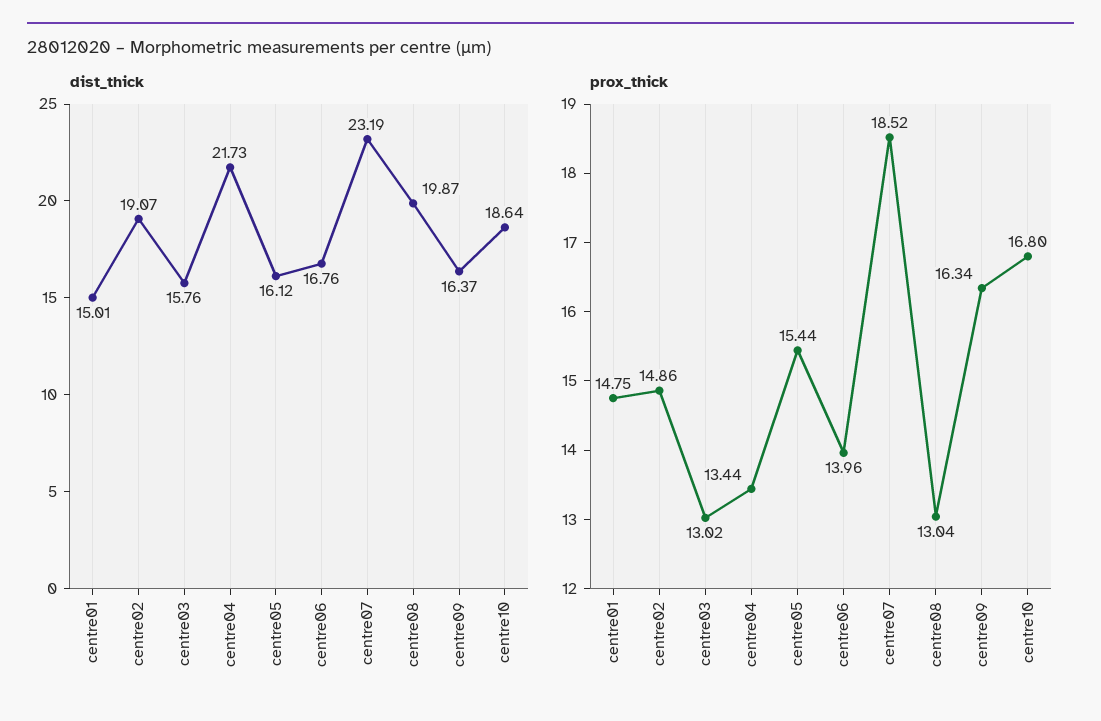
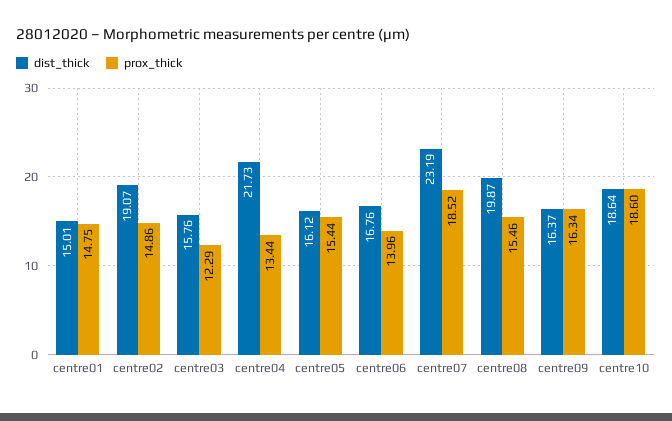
  {
    "dist_thick": {
      "centre01": 15.01,
      "centre02": 19.07,
      "centre03": 15.76,
      "centre04": 21.73,
      "centre05": 16.12,
      "centre06": 16.76,
      "centre07": 23.19,
      "centre08": 19.87,
      "centre09": 16.37,
      "centre10": 18.64
    },
    "prox_thick": {
      "centre01": 14.75,
      "centre02": 14.86,
-     "centre03": 13.02,
+     "centre03": 12.29,
      "centre04": 13.44,
      "centre05": 15.44,
      "centre06": 13.96,
      "centre07": 18.52,
-     "centre08": 13.04,
+     "centre08": 15.46,
      "centre09": 16.34,
-     "centre10": 16.8
+     "centre10": 18.6
    }
  }

